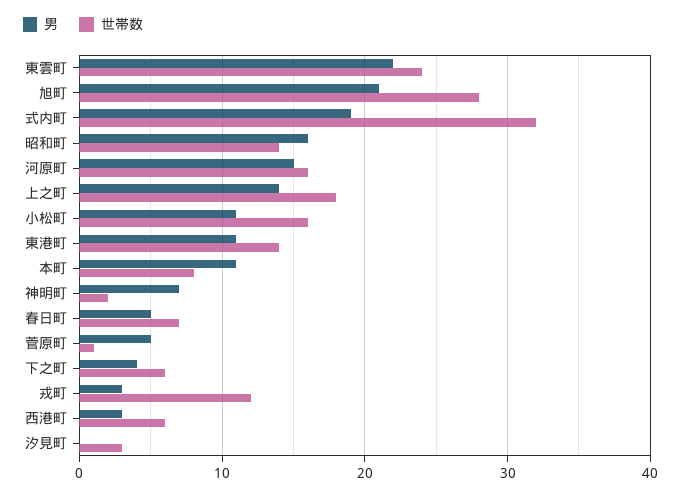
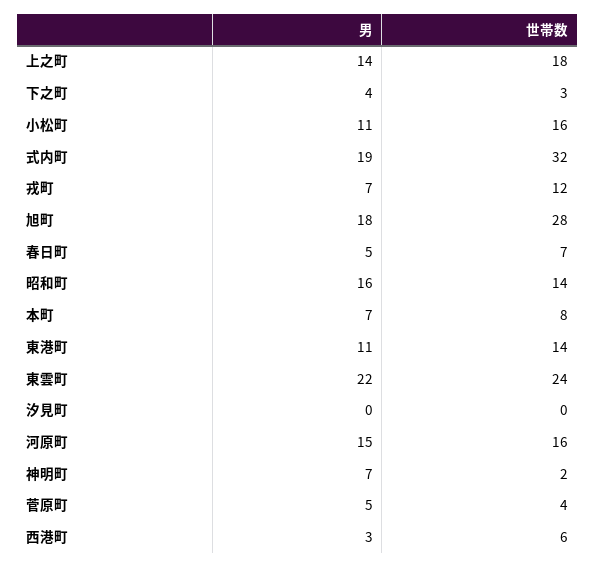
  {
    "男": {
      "東雲町": 22,
-     "旭町": 21,
+     "旭町": 18,
      "式内町": 19,
      "昭和町": 16,
      "河原町": 15,
      "上之町": 14,
      "小松町": 11,
      "東港町": 11,
-     "本町": 11,
+     "本町": 7,
      "神明町": 7,
      "春日町": 5,
      "菅原町": 5,
      "下之町": 4,
-     "戎町": 3,
+     "戎町": 7,
      "西港町": 3,
      "汐見町": 0
    },
    "世帯数": {
      "東雲町": 24,
      "旭町": 28,
      "式内町": 32,
      "昭和町": 14,
      "河原町": 16,
      "上之町": 18,
      "小松町": 16,
      "東港町": 14,
      "本町": 8,
      "神明町": 2,
      "春日町": 7,
-     "菅原町": 1,
+     "菅原町": 4,
-     "下之町": 6,
+     "下之町": 3,
      "戎町": 12,
      "西港町": 6,
-     "汐見町": 3
+     "汐見町": 0
    }
  }

